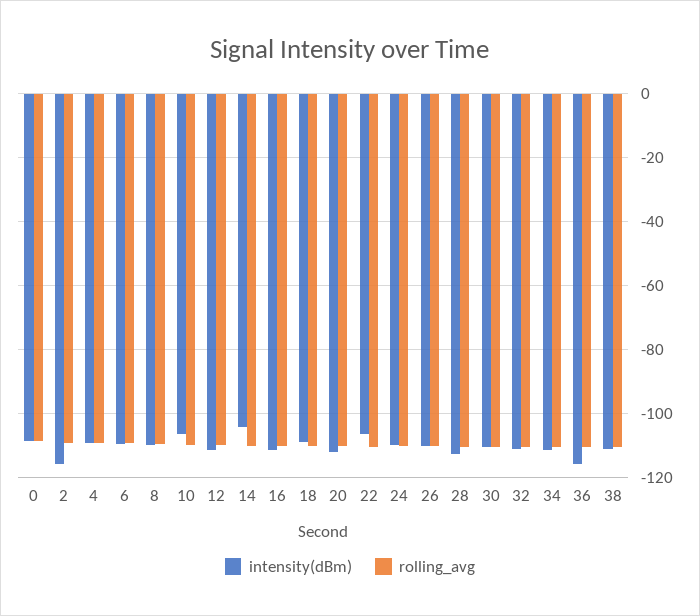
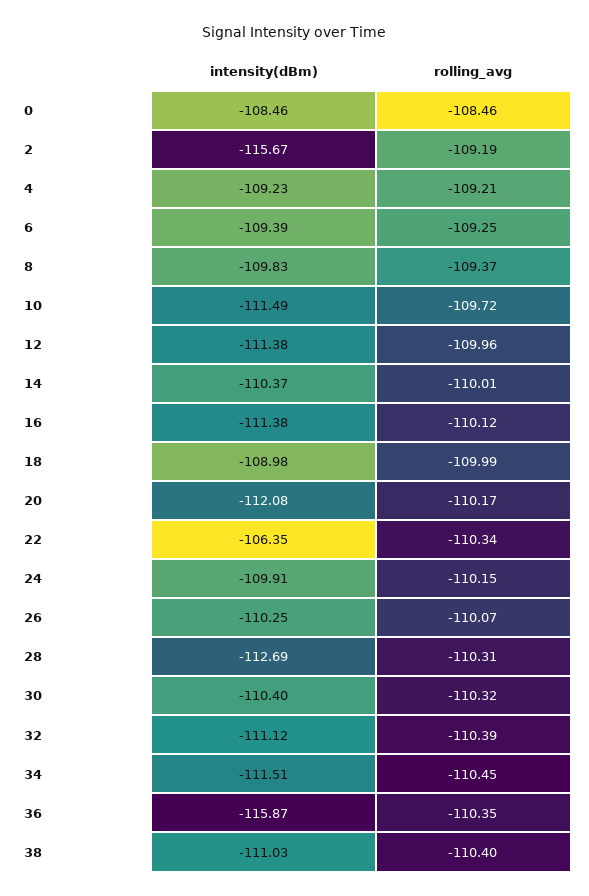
  {
    "intensity(dBm)": {
      "0": -108.46,
      "2": -115.67,
      "4": -109.23,
      "6": -109.39,
      "8": -109.83,
-     "10": -106,
+     "10": -111.49,
      "12": -111.38,
-     "14": -104,
+     "14": -110.37,
      "16": -111.38,
      "18": -108.98,
      "20": -112.08,
      "22": -106.35,
      "24": -109.91,
      "26": -110.25,
      "28": -112.69,
      "30": -110.4,
      "32": -111.12,
      "34": -111.51,
      "36": -115.87,
      "38": -111.03
    },
    "rolling_avg": {
      "0": -108.46,
      "2": -109.19,
      "4": -109.21,
      "6": -109.25,
      "8": -109.37,
      "10": -109.72,
      "12": -109.96,
      "14": -110.01,
      "16": -110.12,
      "18": -109.99,
      "20": -110.17,
      "22": -110.34,
      "24": -110.15,
      "26": -110.07,
      "28": -110.31,
      "30": -110.32,
      "32": -110.39,
      "34": -110.45,
      "36": -110.35,
      "38": -110.4
    }
  }

